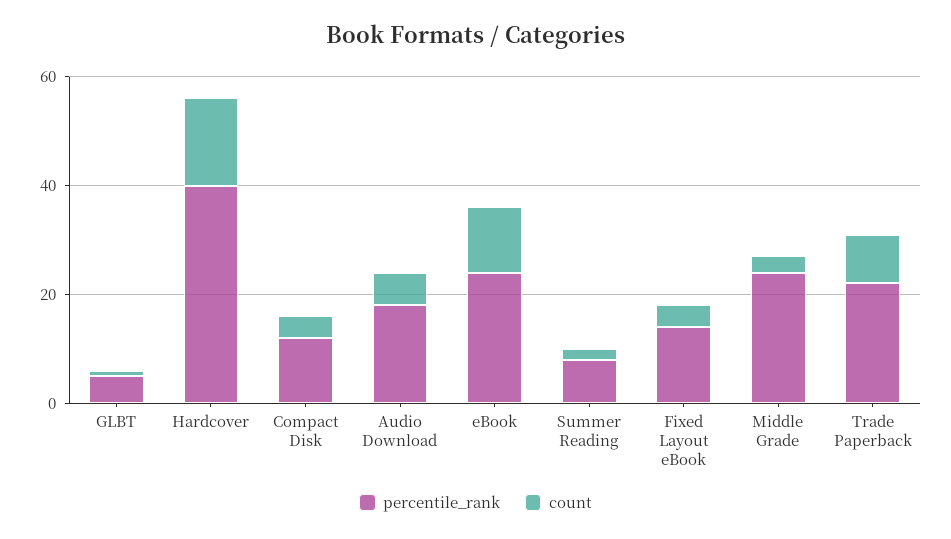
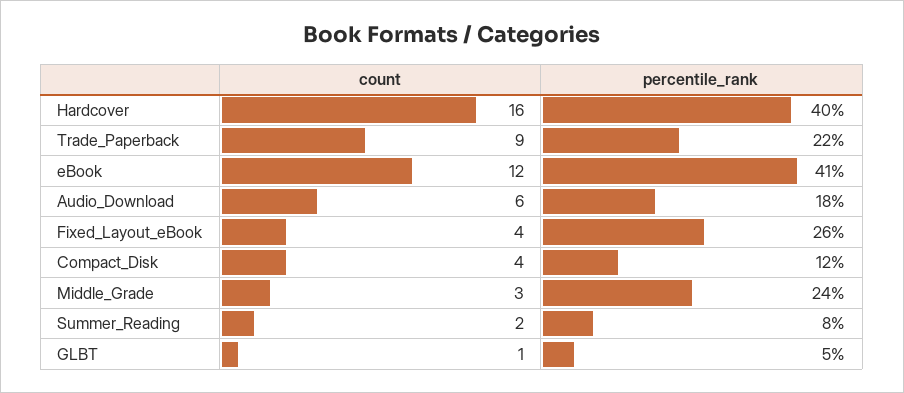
  {
    "percentile_rank": {
      "GLBT": 5,
      "Hardcover": 40,
      "Compact Disk": 12,
      "Audio Download": 18,
-     "eBook": 25,
+     "eBook": 41,
      "Summer Reading": 8,
-     "Fixed Layout eBook": 15,
+     "Fixed Layout eBook": 26,
      "Middle Grade": 24,
      "Trade Paperback": 22
    },
    "count": {
      "GLBT": 1,
      "Hardcover": 16,
      "Compact Disk": 4,
      "Audio Download": 6,
      "eBook": 12,
      "Summer Reading": 2,
      "Fixed Layout eBook": 4,
      "Middle Grade": 3,
      "Trade Paperback": 9
    }
  }

